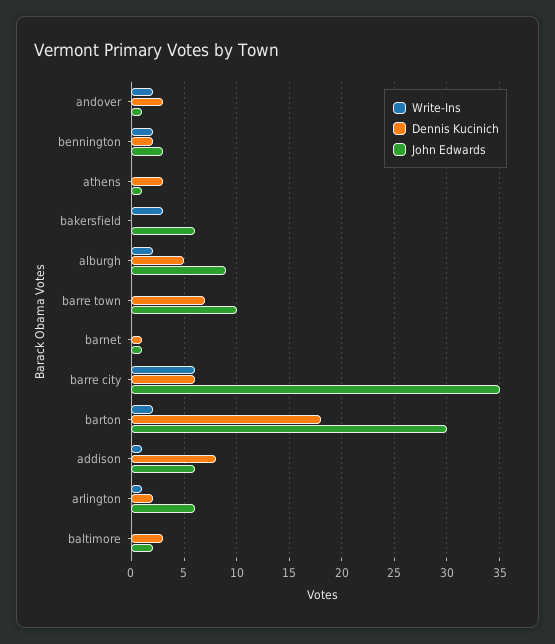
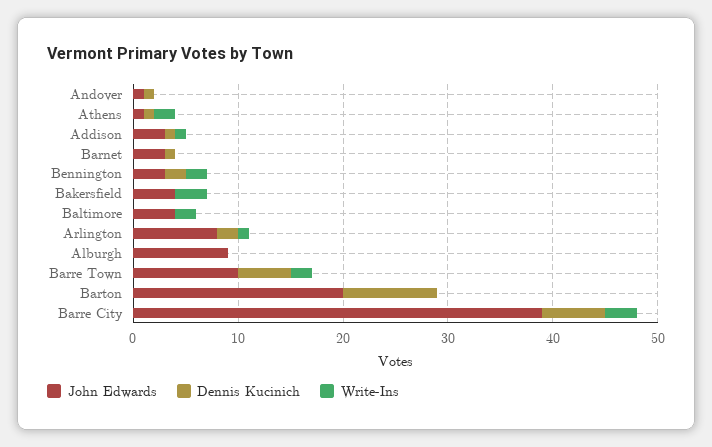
  {
    "Write-Ins": {
-     "andover": 2,
+     "andover": 0,
      "bennington": 2,
-     "athens": 0,
+     "athens": 2,
      "bakersfield": 3,
-     "alburgh": 2,
+     "alburgh": 0,
-     "barre town": 0,
+     "barre town": 2,
      "barnet": 0,
-     "barre city": 6,
+     "barre city": 3,
-     "barton": 2,
+     "barton": 0,
      "addison": 1,
      "arlington": 1,
-     "baltimore": 0
+     "baltimore": 2
    },
    "Dennis Kucinich": {
-     "andover": 3,
+     "andover": 1,
      "bennington": 2,
-     "athens": 3,
+     "athens": 1,
      "bakersfield": 0,
-     "alburgh": 5,
+     "alburgh": 0,
-     "barre town": 7,
+     "barre town": 5,
      "barnet": 1,
      "barre city": 6,
-     "barton": 18,
+     "barton": 9,
-     "addison": 8,
+     "addison": 1,
      "arlington": 2,
-     "baltimore": 3
+     "baltimore": 0
    },
    "John Edwards": {
      "andover": 1,
      "bennington": 3,
      "athens": 1,
-     "bakersfield": 6,
+     "bakersfield": 4,
      "alburgh": 9,
      "barre town": 10,
-     "barnet": 1,
+     "barnet": 3,
-     "barre city": 35,
+     "barre city": 39,
-     "barton": 30,
+     "barton": 20,
-     "addison": 6,
+     "addison": 3,
-     "arlington": 6,
+     "arlington": 8,
-     "baltimore": 2
+     "baltimore": 4
    }
  }

